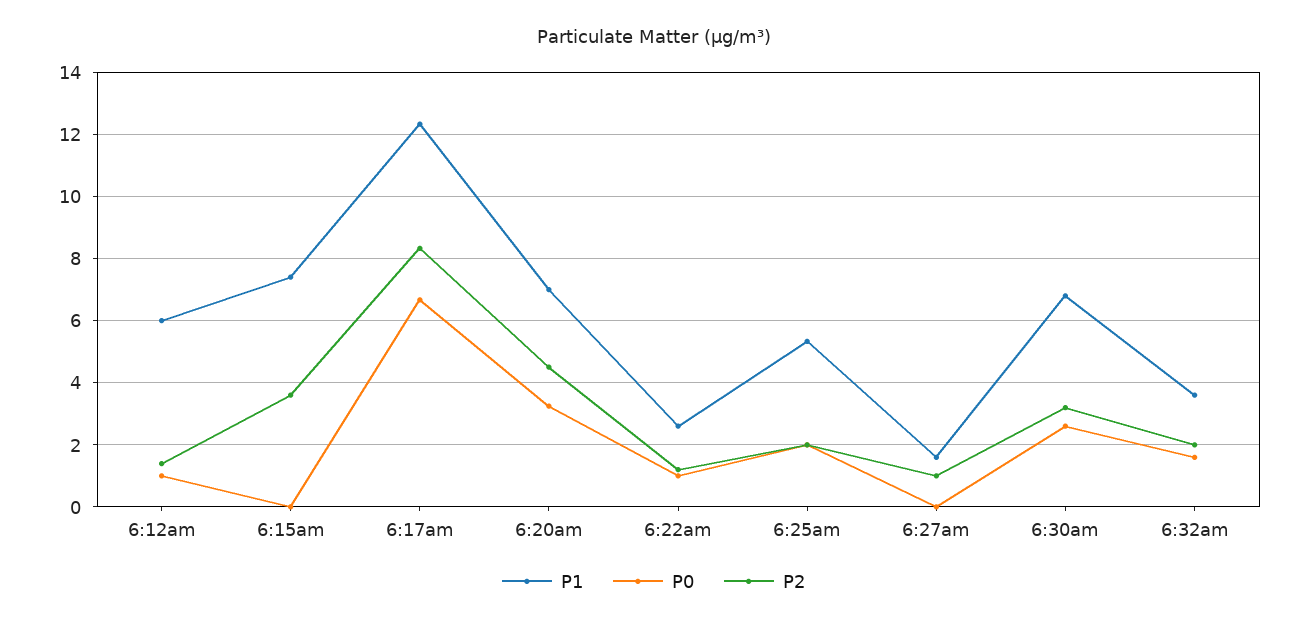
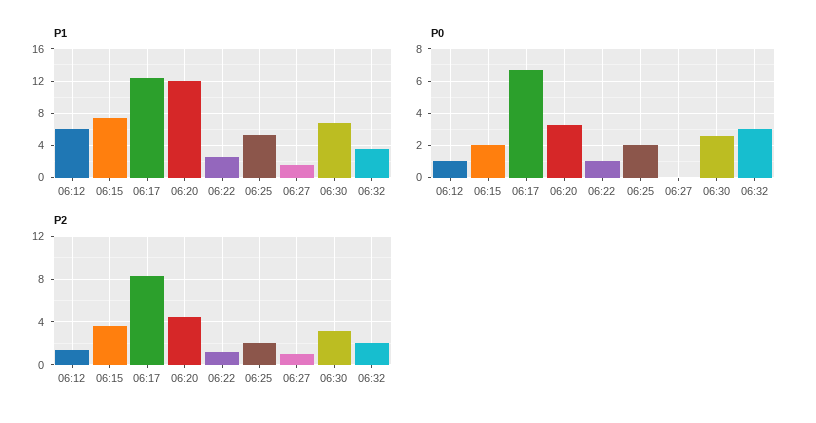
  {
    "P1": {
      "6:12am": 6,
      "6:15am": 7.4,
      "6:17am": 12.4,
-     "6:20am": 7,
+     "6:20am": 12,
      "6:22am": 2.6,
      "6:25am": 5.4,
      "6:27am": 1.6,
      "6:30am": 6.8,
      "6:32am": 3.6
    },
    "P0": {
      "6:12am": 1,
-     "6:15am": 0,
+     "6:15am": 2,
      "6:17am": 6.6,
      "6:20am": 3.2,
      "6:22am": 1,
      "6:25am": 2,
      "6:27am": 0,
      "6:30am": 2.6,
-     "6:32am": 1.6
+     "6:32am": 3
    },
    "P2": {
      "6:12am": 1.4,
      "6:15am": 3.6,
      "6:17am": 8.4,
      "6:20am": 4.6,
      "6:22am": 1.2,
      "6:25am": 2,
      "6:27am": 1,
      "6:30am": 3.2,
      "6:32am": 2
    }
  }

